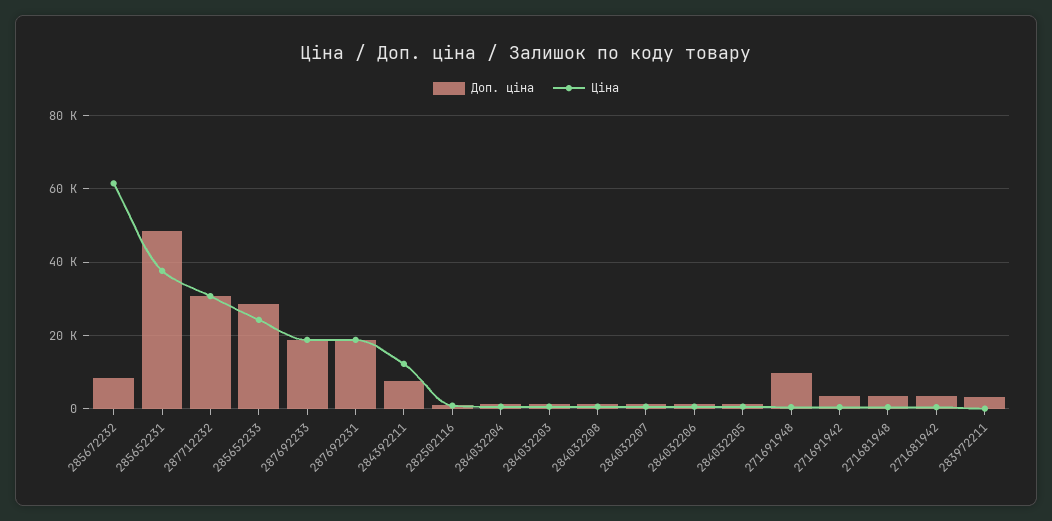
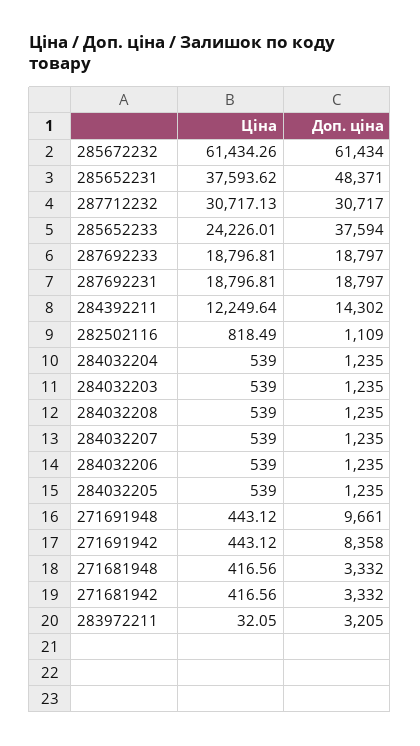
  {
    "Доп. ціна": {
-     "285672232": 8000,
+     "285672232": 61434,
      "285652231": 48371,
      "287712232": 30717,
-     "285652233": 28000,
+     "285652233": 37594,
      "287692233": 18797,
      "287692231": 18797,
-     "284392211": 8000,
+     "284392211": 14302,
      "282502116": 1109,
      "284032204": 1235,
      "284032203": 1235,
      "284032208": 1235,
      "284032207": 1235,
      "284032206": 1235,
      "284032205": 1235,
      "271691948": 9661,
-     "271691942": 4000,
+     "271691942": 8358,
      "271681948": 3332,
      "271681942": 3332,
      "283972211": 3205
    },
    "Ціна": {
      "285672232": 61434.26,
      "285652231": 37593.62,
      "287712232": 30717.13,
      "285652233": 24226.01,
      "287692233": 18796.81,
      "287692231": 18796.81,
      "284392211": 12249.64,
      "282502116": 818.49,
      "284032204": 539,
      "284032203": 539,
      "284032208": 539,
      "284032207": 539,
      "284032206": 539,
      "284032205": 539,
      "271691948": 443.12,
      "271691942": 443.12,
      "271681948": 416.56,
      "271681942": 416.56,
      "283972211": 32.05
    }
  }

